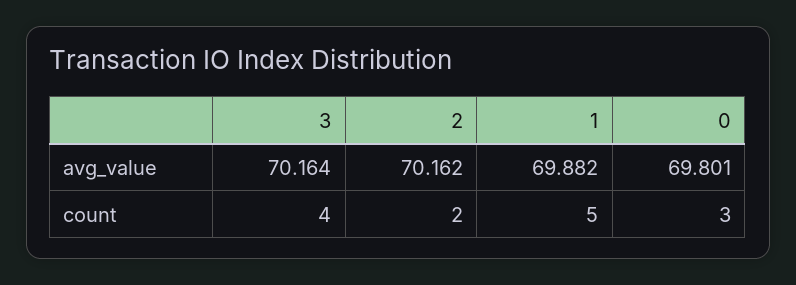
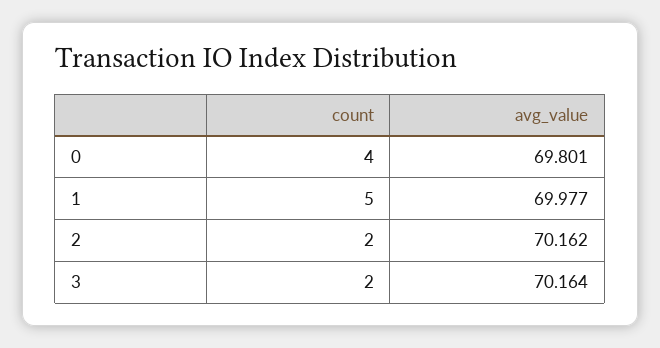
  {
    "3": {
      "avg_value": 70.164,
-     "count": 4
+     "count": 2
    },
    "2": {
      "avg_value": 70.162,
      "count": 2
    },
    "1": {
-     "avg_value": 69.882,
+     "avg_value": 69.977,
      "count": 5
    },
    "0": {
      "avg_value": 69.801,
-     "count": 3
+     "count": 4
    }
  }

